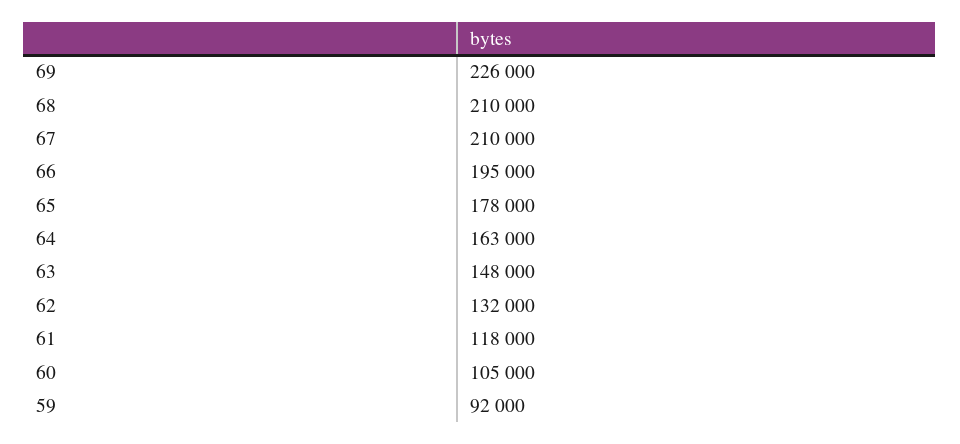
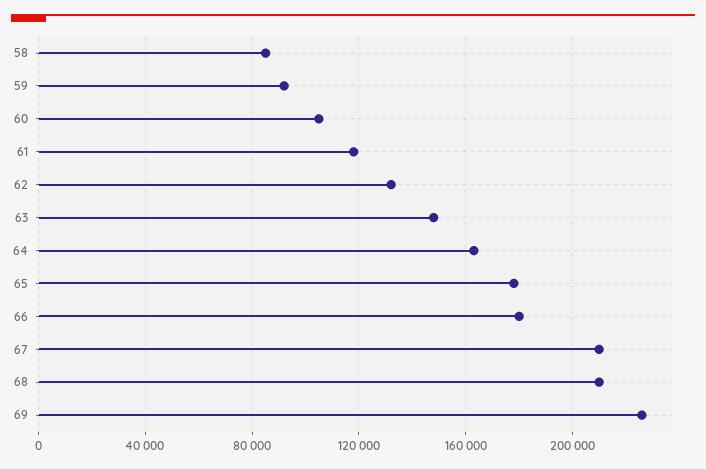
  {
    "69": 226000,
    "68": 210000,
    "67": 210000,
-   "66": 195000,
+   "66": 180000,
    "65": 178000,
    "64": 163000,
    "63": 148000,
    "62": 132000,
    "61": 118000,
    "60": 105000,
-   "59": 92000
+   "59": 92000,
+   "58": 85000
  }

